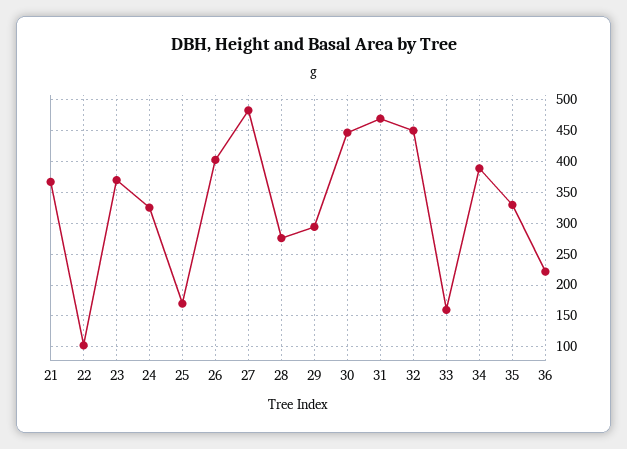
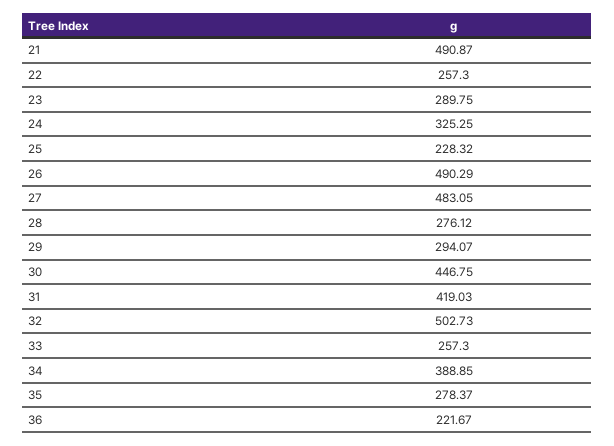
  {
-   "21": 370,
+   "21": 490.87,
-   "22": 100,
+   "22": 257.3,
-   "23": 370,
+   "23": 289.75,
    "24": 325.25,
-   "25": 170,
+   "25": 228.32,
-   "26": 400,
+   "26": 490.29,
    "27": 483.05,
    "28": 276.12,
    "29": 294.07,
    "30": 446.75,
-   "31": 470,
+   "31": 419.03,
-   "32": 450,
+   "32": 502.73,
-   "33": 160,
+   "33": 257.3,
    "34": 388.85,
-   "35": 330,
+   "35": 278.37,
    "36": 221.67
  }

